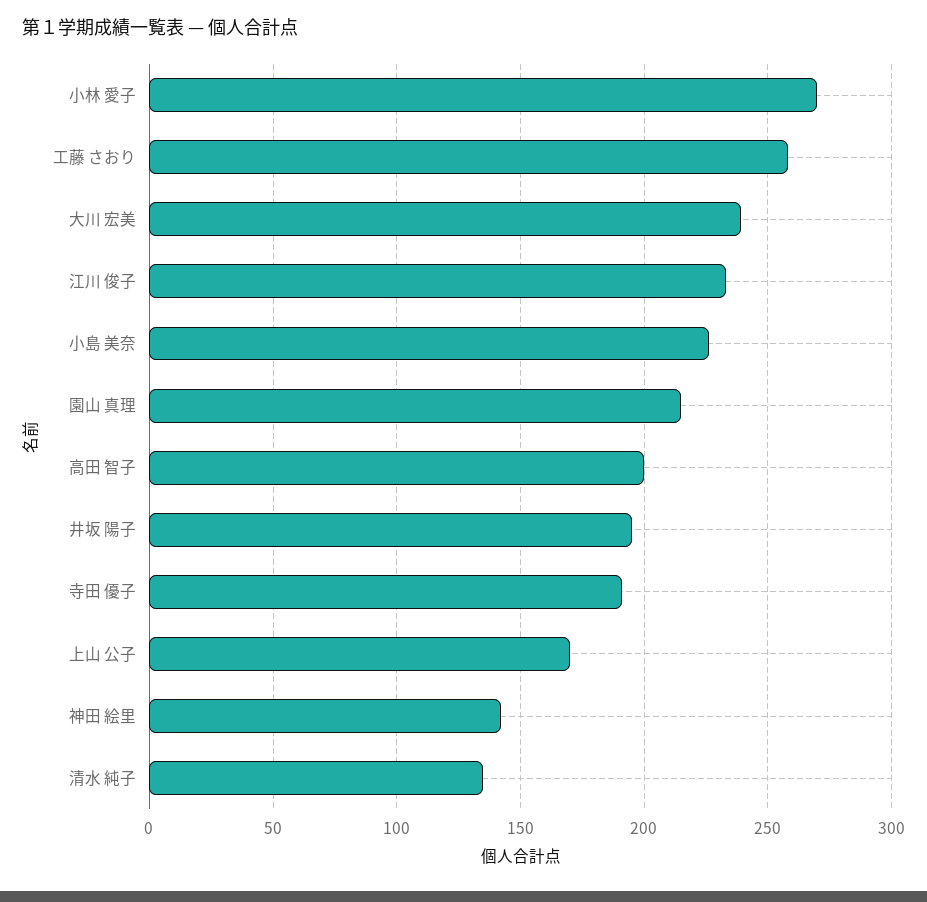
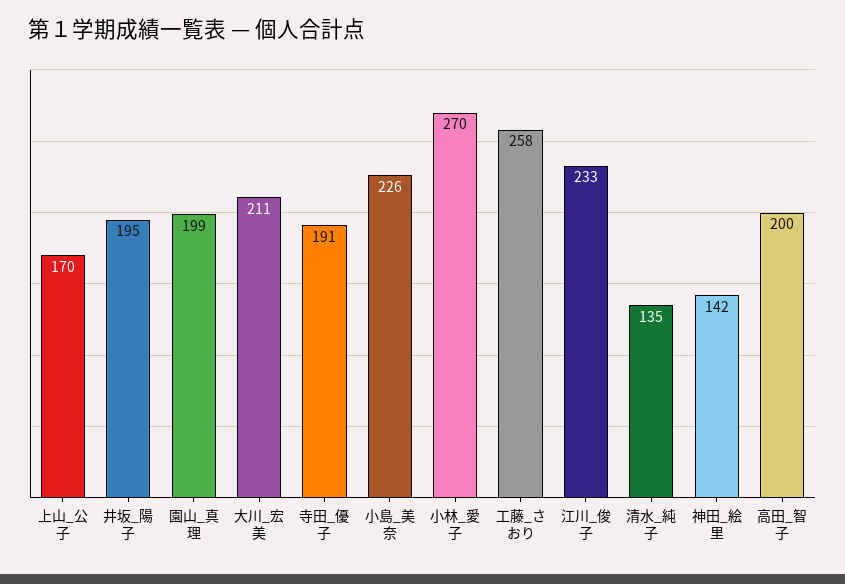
  {
    "小林 愛子": 270,
    "工藤 さおり": 258,
-   "大川 宏美": 240,
+   "大川 宏美": 211,
    "江川 俊子": 233,
    "小島 美奈": 226,
-   "園山 真理": 215,
+   "園山 真理": 199,
    "高田 智子": 200,
    "井坂 陽子": 195,
    "寺田 優子": 191,
    "上山 公子": 170,
    "神田 絵里": 142,
    "清水 純子": 135
  }

